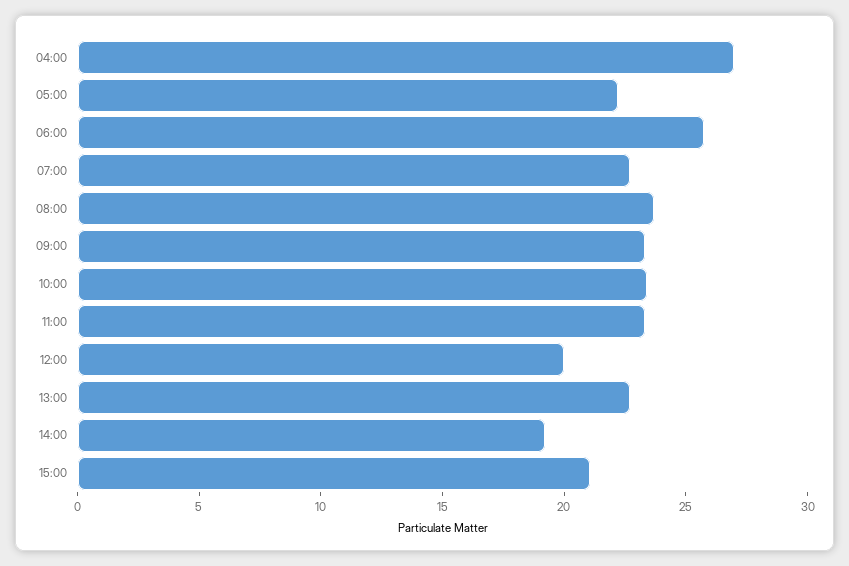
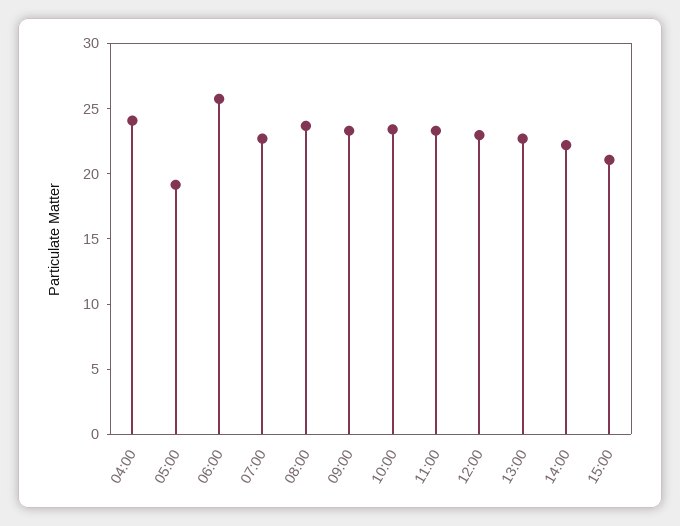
  {
-   "04:00": 27,
+   "04:00": 24,
-   "05:00": 22,
+   "05:00": 19,
    "06:00": 26,
    "07:00": 23,
    "08:00": 24,
    "09:00": 23,
    "10:00": 23,
    "11:00": 23,
-   "12:00": 20,
+   "12:00": 23,
    "13:00": 23,
-   "14:00": 19,
+   "14:00": 22,
    "15:00": 21
  }

